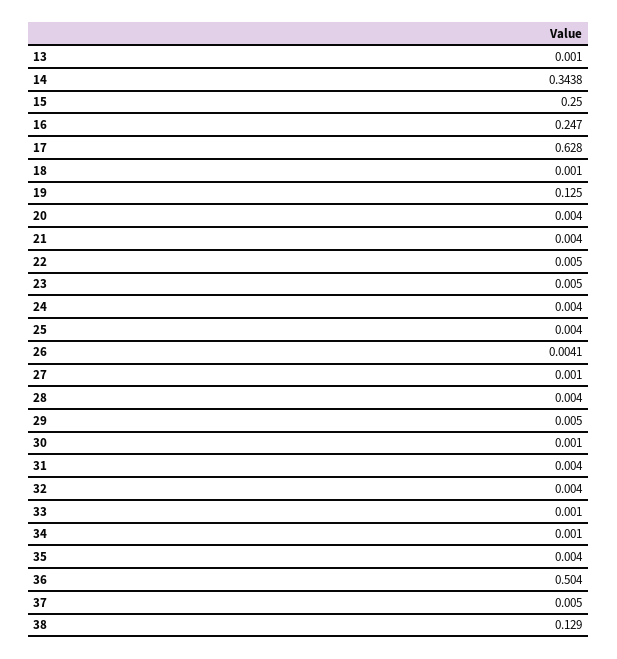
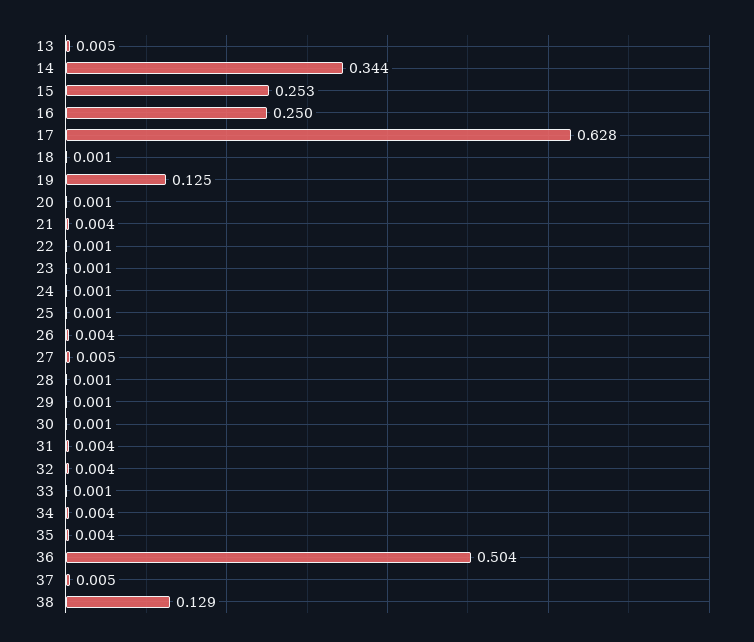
  {
-   "13": 0.001,
+   "13": 0.005,
    "14": 0.3438,
-   "15": 0.25,
+   "15": 0.253,
-   "16": 0.247,
+   "16": 0.25,
    "17": 0.628,
    "18": 0.001,
    "19": 0.125,
-   "20": 0.004,
+   "20": 0.001,
    "21": 0.004,
-   "22": 0.005,
+   "22": 0.001,
-   "23": 0.005,
+   "23": 0.001,
-   "24": 0.004,
+   "24": 0.001,
-   "25": 0.004,
+   "25": 0.001,
    "26": 0.0041,
-   "27": 0.001,
+   "27": 0.005,
-   "28": 0.004,
+   "28": 0.001,
-   "29": 0.005,
+   "29": 0.001,
    "30": 0.001,
    "31": 0.004,
    "32": 0.004,
    "33": 0.001,
-   "34": 0.001,
+   "34": 0.004,
    "35": 0.004,
    "36": 0.504,
    "37": 0.005,
    "38": 0.129
  }

